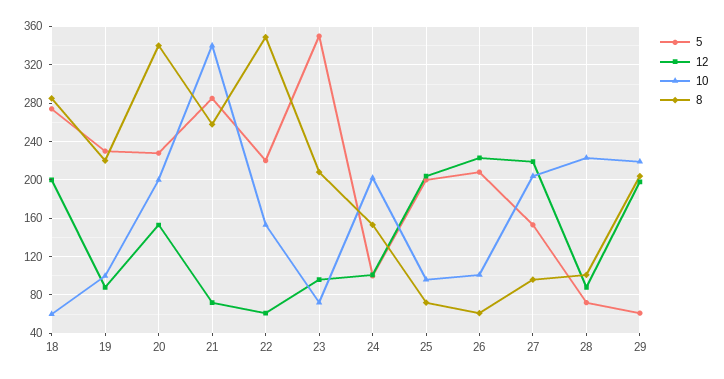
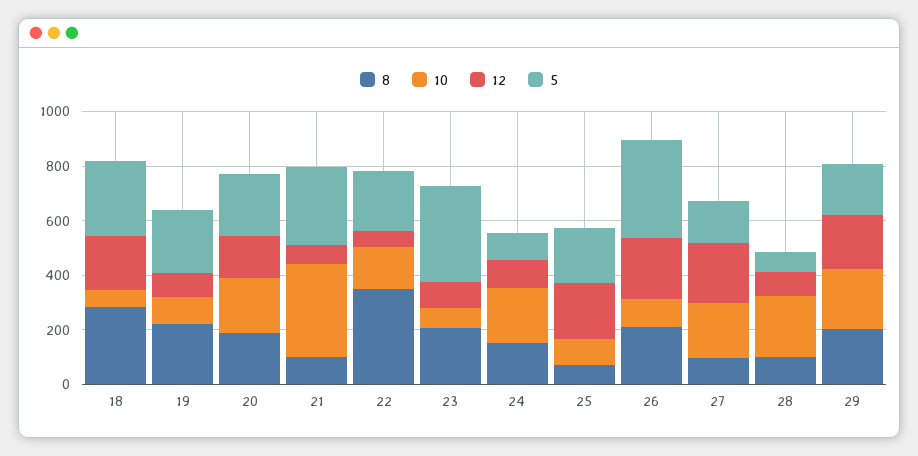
  {
    "5": {
      "18": 270,
      "19": 230,
      "20": 230,
      "21": 290,
      "22": 220,
      "23": 350,
      "24": 100,
      "25": 200,
-     "26": 210,
+     "26": 350,
      "27": 150,
      "28": 70,
-     "29": 60
+     "29": 200
    },
    "12": {
      "18": 200,
      "19": 90,
      "20": 150,
      "21": 70,
      "22": 60,
      "23": 100,
      "24": 100,
      "25": 200,
      "26": 220,
      "27": 220,
      "28": 90,
      "29": 200
    },
    "10": {
      "18": 60,
      "19": 100,
      "20": 200,
      "21": 340,
      "22": 150,
      "23": 70,
      "24": 200,
      "25": 100,
      "26": 100,
      "27": 200,
      "28": 220,
      "29": 220
    },
    "8": {
      "18": 290,
      "19": 220,
-     "20": 340,
+     "20": 200,
-     "21": 260,
+     "21": 100,
      "22": 350,
      "23": 210,
      "24": 150,
      "25": 70,
-     "26": 60,
+     "26": 200,
      "27": 100,
      "28": 100,
      "29": 200
    }
  }

